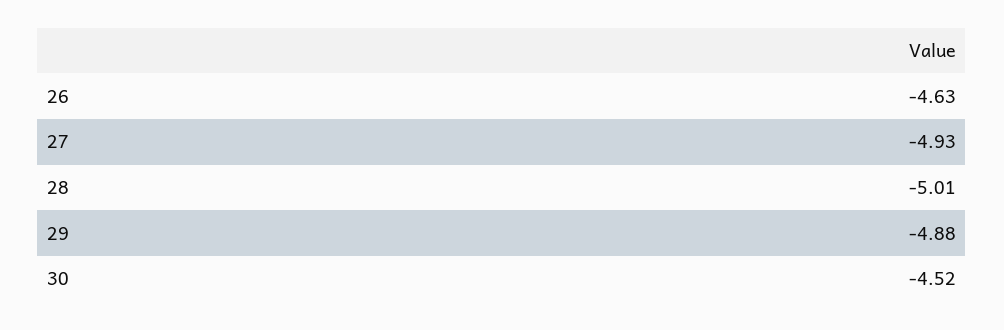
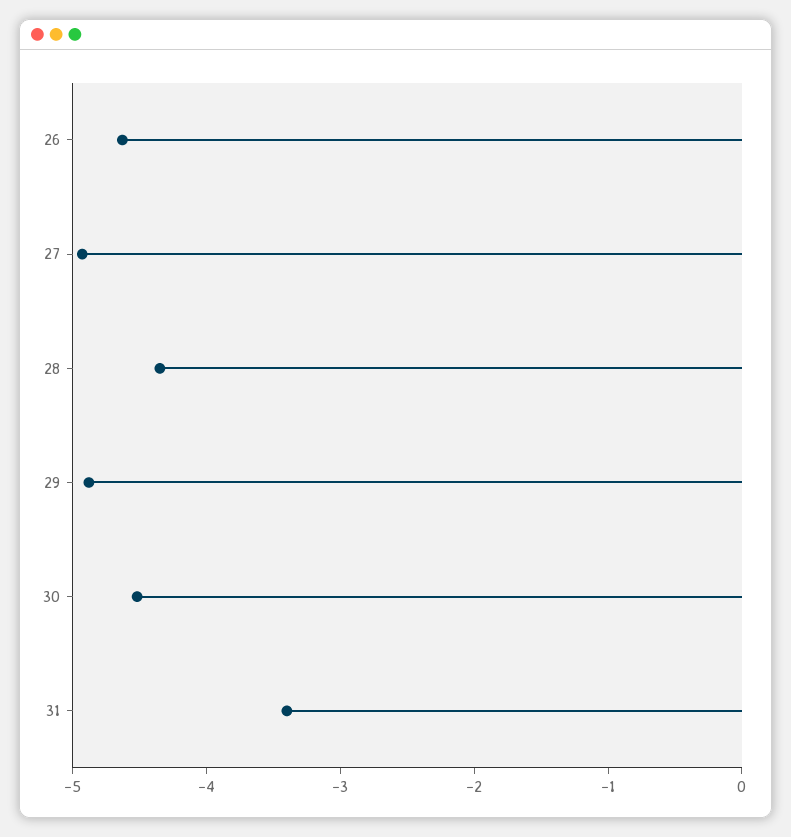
  {
    "26": -4.63,
    "27": -4.93,
-   "28": -5.01,
+   "28": -4.4,
    "29": -4.88,
-   "30": -4.52
+   "30": -4.52,
+   "31": -3.4
  }

